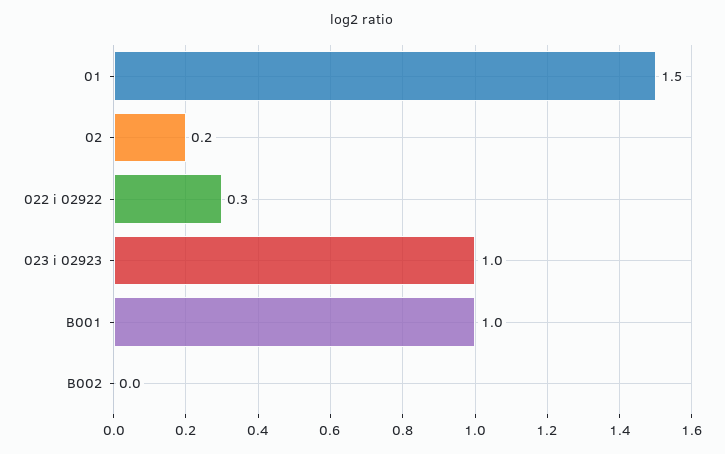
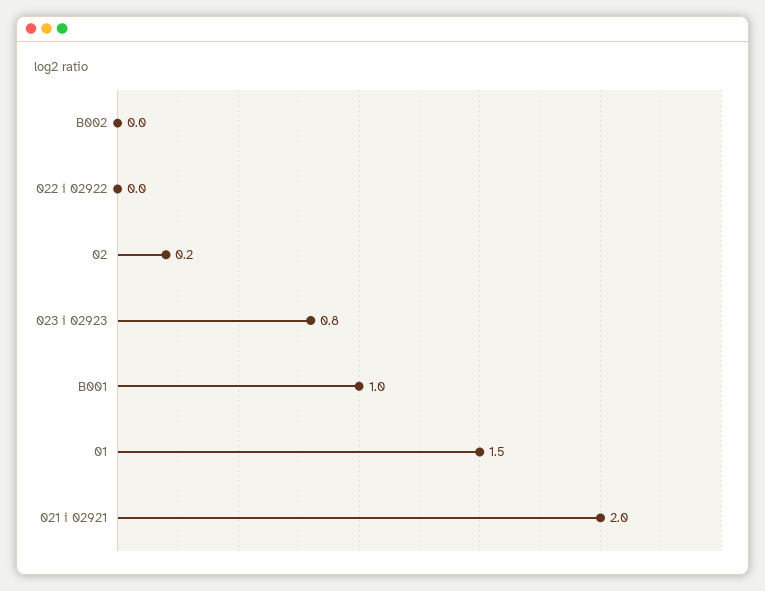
  {
    "01": 1.5,
    "02": 0.2,
-   "022 i 02922": 0.3,
+   "022 i 02922": 0,
-   "023 i 02923": 1,
+   "023 i 02923": 0.8,
    "B001": 1,
-   "B002": 0
+   "B002": 0,
+   "021 i 02921": 2
  }

